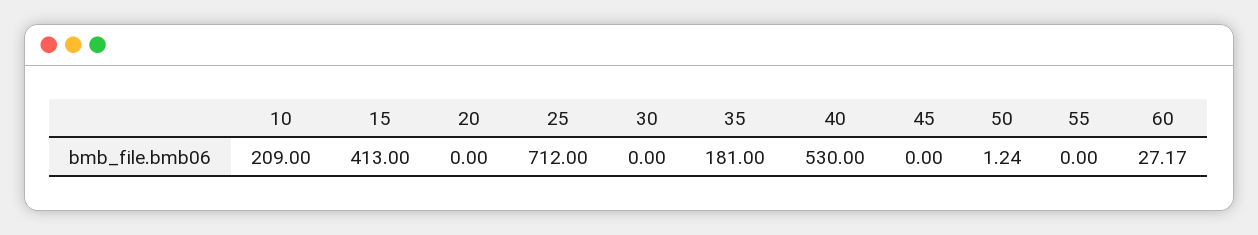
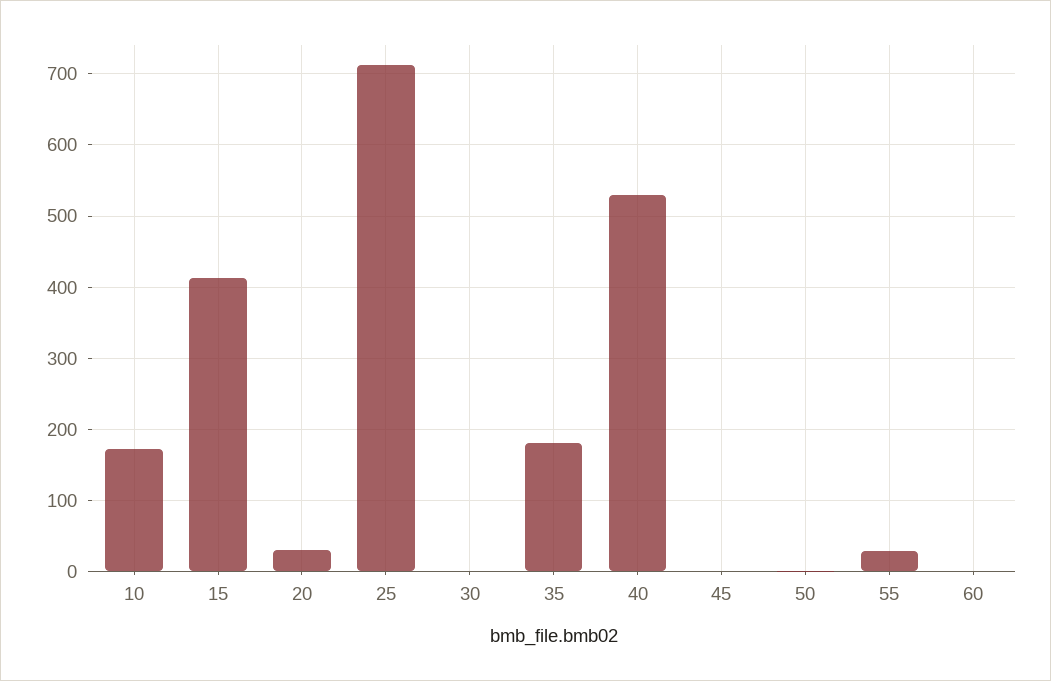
  {
-   "10": 209,
+   "10": 170,
    "15": 413,
-   "20": 0,
+   "20": 30,
    "25": 712,
    "30": 0,
    "35": 181,
    "40": 530,
    "45": 0,
    "50": 1.24,
-   "55": 0,
+   "55": 30,
-   "60": 27.17
+   "60": 0
  }

